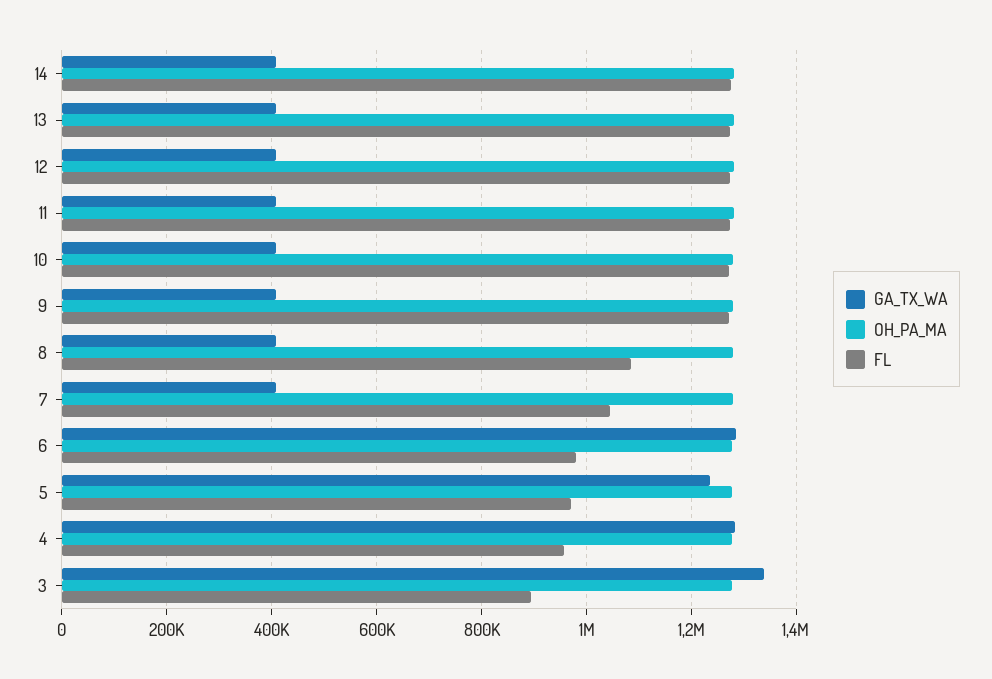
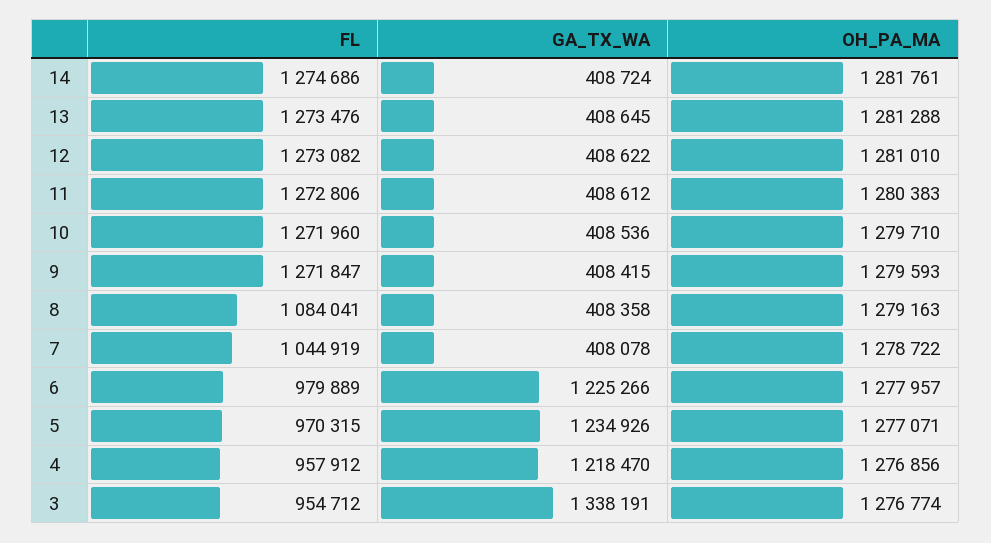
  {
    "GA_TX_WA": {
      "14": 408724,
      "13": 408645,
      "12": 408622,
      "11": 408612,
      "10": 408536,
      "9": 408415,
      "8": 408358,
      "7": 408078,
-     "6": 1280000,
+     "6": 1225266,
      "5": 1234926,
-     "4": 1280000,
+     "4": 1218470,
      "3": 1338191
    },
    "OH_PA_MA": {
      "14": 1281761,
      "13": 1281288,
      "12": 1281010,
      "11": 1280383,
      "10": 1279710,
      "9": 1279593,
      "8": 1279163,
      "7": 1278722,
      "6": 1277957,
      "5": 1277071,
      "4": 1276856,
      "3": 1276774
    },
    "FL": {
      "14": 1274686,
      "13": 1273476,
      "12": 1273082,
      "11": 1272806,
      "10": 1271960,
      "9": 1271847,
      "8": 1084041,
      "7": 1044919,
      "6": 979889,
      "5": 970315,
      "4": 957912,
-     "3": 900000
+     "3": 954712
    }
  }

